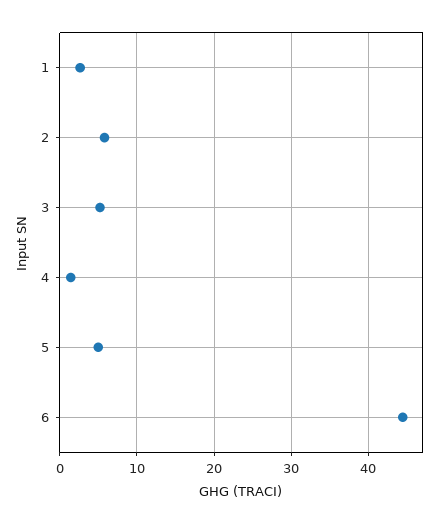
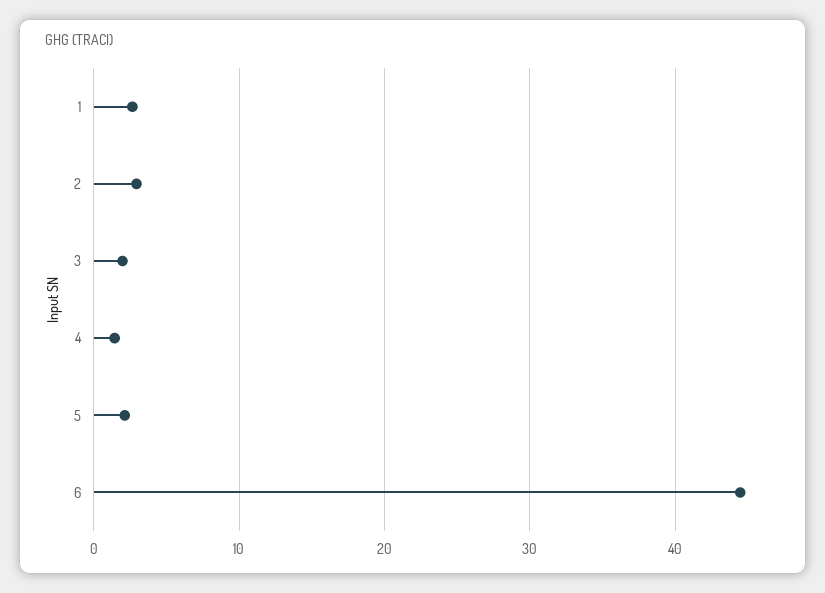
  {
    "1": 3,
-   "2": 6,
+   "2": 3,
-   "3": 5,
+   "3": 2,
    "4": 1,
-   "5": 5,
+   "5": 2,
    "6": 44
  }

